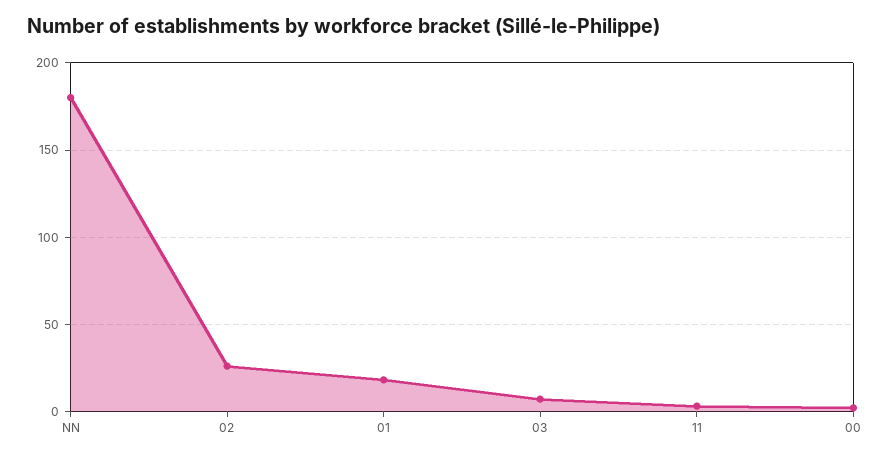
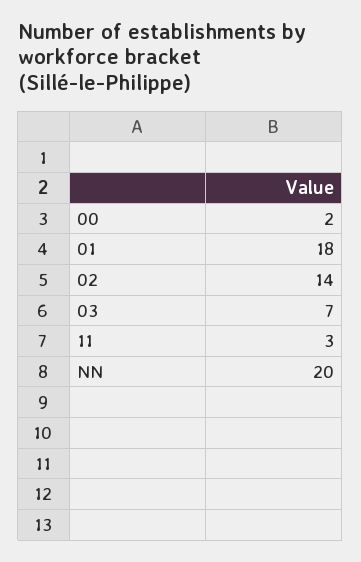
  {
-   "NN": 180,
+   "NN": 20,
-   "02": 25,
+   "02": 14,
    "01": 18,
    "03": 7,
    "11": 3,
    "00": 2
  }

